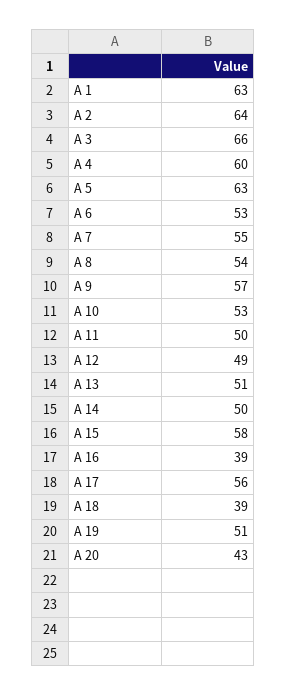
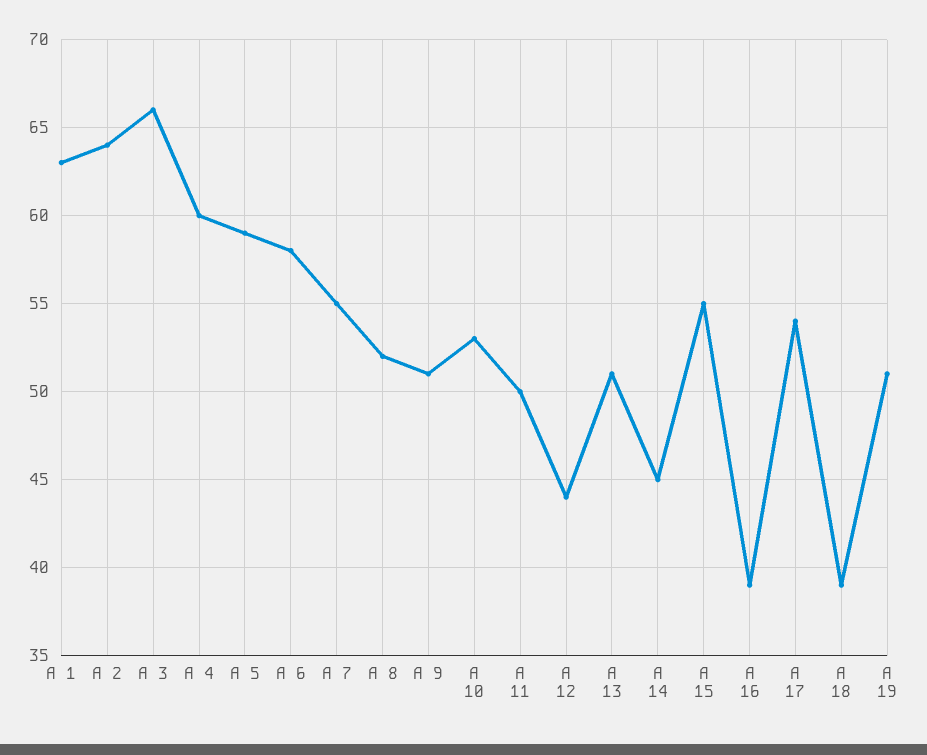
  {
    "A 1": 63,
    "A 2": 64,
    "A 3": 66,
    "A 4": 60,
-   "A 5": 63,
+   "A 5": 59,
-   "A 6": 53,
+   "A 6": 58,
    "A 7": 55,
-   "A 8": 54,
+   "A 8": 52,
-   "A 9": 57,
+   "A 9": 51,
    "A 10": 53,
    "A 11": 50,
-   "A 12": 49,
+   "A 12": 44,
    "A 13": 51,
-   "A 14": 50,
+   "A 14": 45,
-   "A 15": 58,
+   "A 15": 55,
    "A 16": 39,
-   "A 17": 56,
+   "A 17": 54,
    "A 18": 39,
-   "A 19": 51,
+   "A 19": 51
-   "A 20": 43
  }

